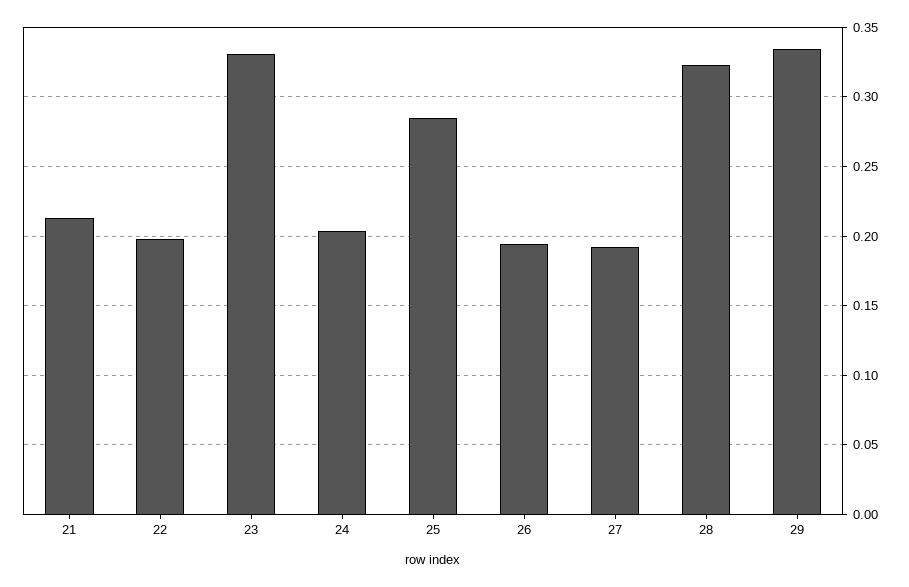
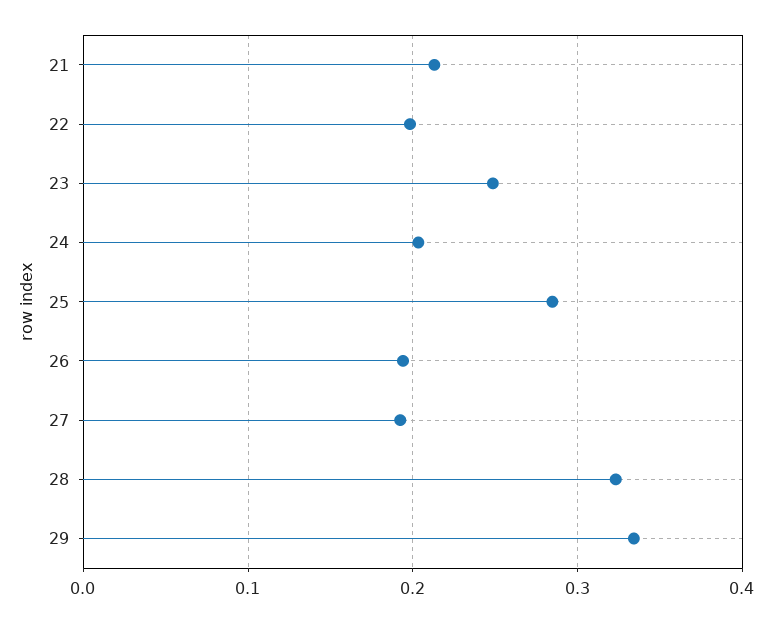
  {
    "21": 0.215,
    "22": 0.2,
-   "23": 0.33,
+   "23": 0.25,
    "24": 0.205,
    "25": 0.285,
    "26": 0.195,
    "27": 0.19,
    "28": 0.325,
    "29": 0.335
  }

